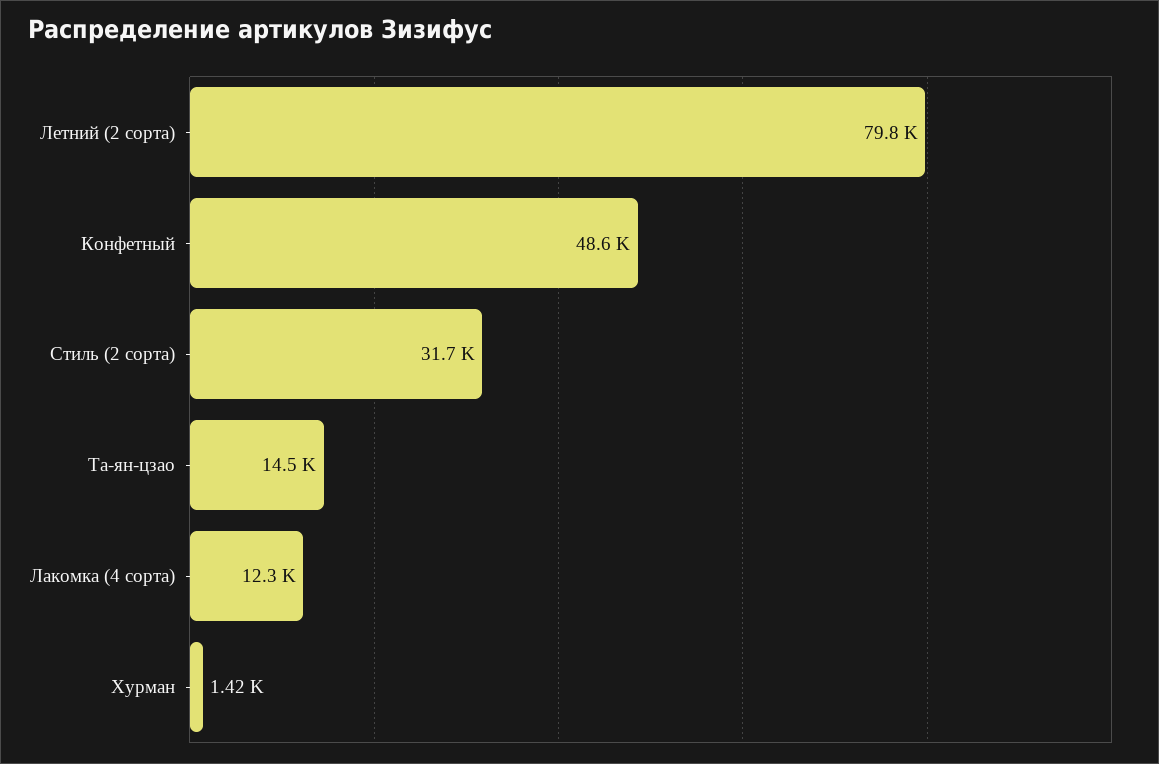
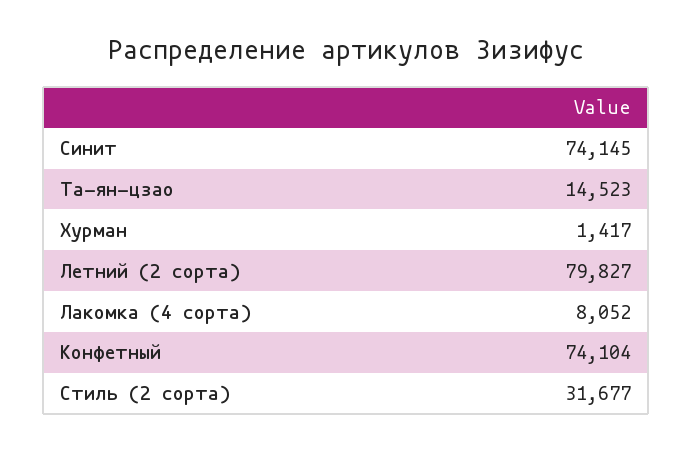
  {
    "Летний (2 сорта)": 79827,
-   "Конфетный": 48600,
+   "Конфетный": 74104,
    "Стиль (2 сорта)": 31677,
    "Та-ян-цзао": 14523,
-   "Лакомка (4 сорта)": 12300,
+   "Лакомка (4 сорта)": 8052,
-   "Хурман": 1417
+   "Хурман": 1417,
+   "Синит": 74145
  }

